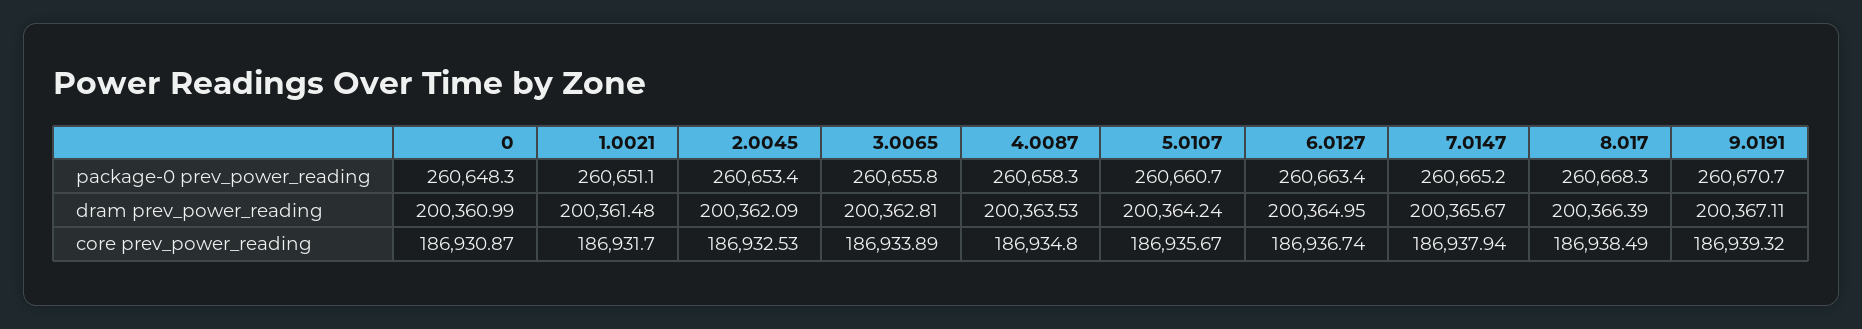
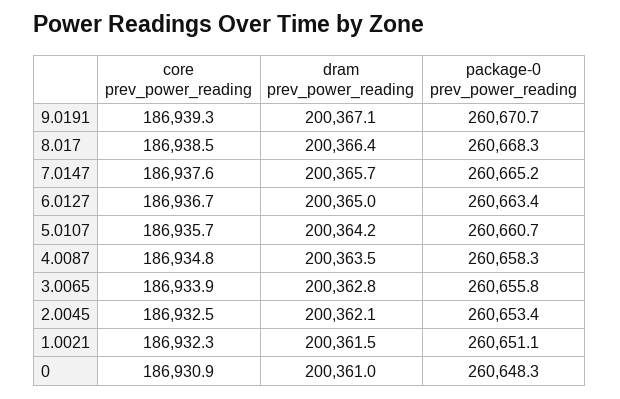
  {
    "0": {
      "package-0 prev_power_reading": 260648.3,
      "dram prev_power_reading": 200360.99,
      "core prev_power_reading": 186930.87
    },
    "1.0021": {
      "package-0 prev_power_reading": 260651.1,
      "dram prev_power_reading": 200361.48,
-     "core prev_power_reading": 186931.7
+     "core prev_power_reading": 186932.3
    },
    "2.0045": {
      "package-0 prev_power_reading": 260653.4,
      "dram prev_power_reading": 200362.09,
      "core prev_power_reading": 186932.53
    },
    "3.0065": {
      "package-0 prev_power_reading": 260655.8,
      "dram prev_power_reading": 200362.81,
      "core prev_power_reading": 186933.89
    },
    "4.0087": {
      "package-0 prev_power_reading": 260658.3,
      "dram prev_power_reading": 200363.53,
      "core prev_power_reading": 186934.8
    },
    "5.0107": {
      "package-0 prev_power_reading": 260660.7,
      "dram prev_power_reading": 200364.24,
      "core prev_power_reading": 186935.67
    },
    "6.0127": {
      "package-0 prev_power_reading": 260663.4,
      "dram prev_power_reading": 200364.95,
      "core prev_power_reading": 186936.74
    },
    "7.0147": {
      "package-0 prev_power_reading": 260665.2,
      "dram prev_power_reading": 200365.67,
-     "core prev_power_reading": 186937.94
+     "core prev_power_reading": 186937.6
    },
    "8.017": {
      "package-0 prev_power_reading": 260668.3,
      "dram prev_power_reading": 200366.39,
      "core prev_power_reading": 186938.49
    },
    "9.0191": {
      "package-0 prev_power_reading": 260670.7,
      "dram prev_power_reading": 200367.11,
      "core prev_power_reading": 186939.32
    }
  }

